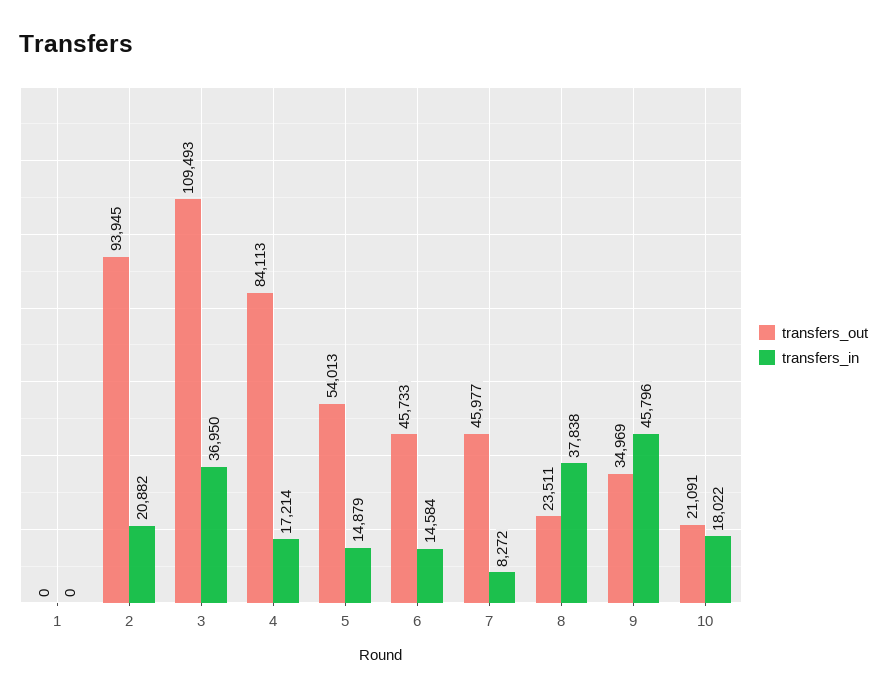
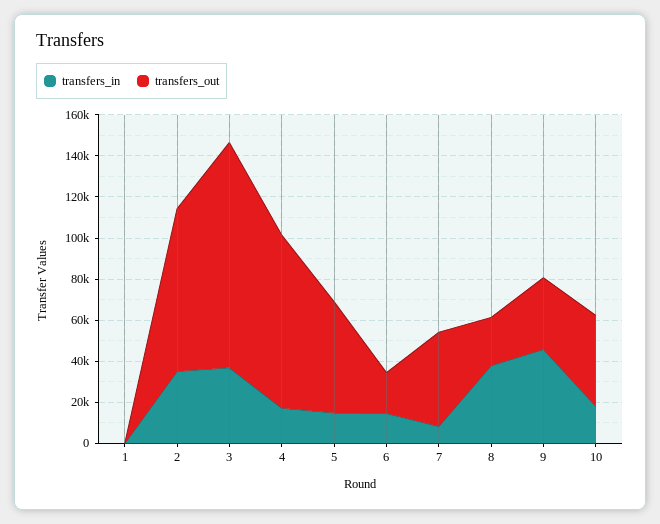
  {
    "transfers_out": {
      "1": 0,
-     "2": 93945,
+     "2": 80000,
      "3": 109493,
      "4": 84113,
      "5": 54013,
-     "6": 45733,
+     "6": 20000,
      "7": 45977,
      "8": 23511,
      "9": 34969,
-     "10": 21091
+     "10": 45000
    },
    "transfers_in": {
      "1": 0,
-     "2": 20882,
+     "2": 35000,
      "3": 36950,
      "4": 17214,
      "5": 14879,
      "6": 14584,
      "7": 8272,
      "8": 37838,
      "9": 45796,
      "10": 18022
    }
  }

